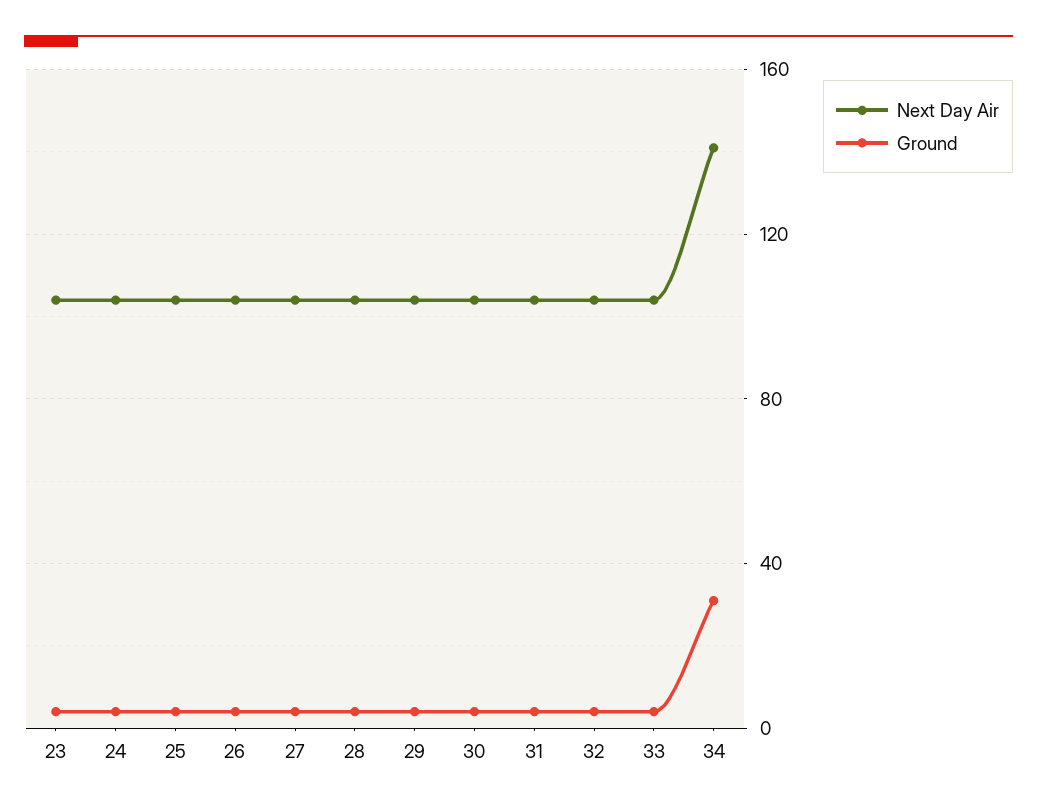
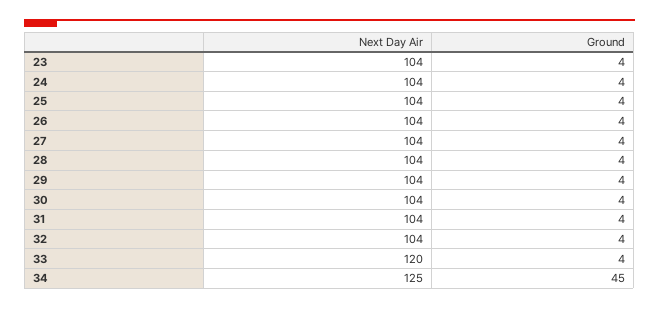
  {
    "Next Day Air": {
      "23": 104,
      "24": 104,
      "25": 104,
      "26": 104,
      "27": 104,
      "28": 104,
      "29": 104,
      "30": 104,
      "31": 104,
      "32": 104,
-     "33": 105,
+     "33": 120,
-     "34": 140
+     "34": 125
    },
    "Ground": {
      "23": 4,
      "24": 4,
      "25": 4,
      "26": 4,
      "27": 4,
      "28": 4,
      "29": 4,
      "30": 4,
      "31": 4,
      "32": 4,
      "33": 4,
-     "34": 30
+     "34": 45
    }
  }

